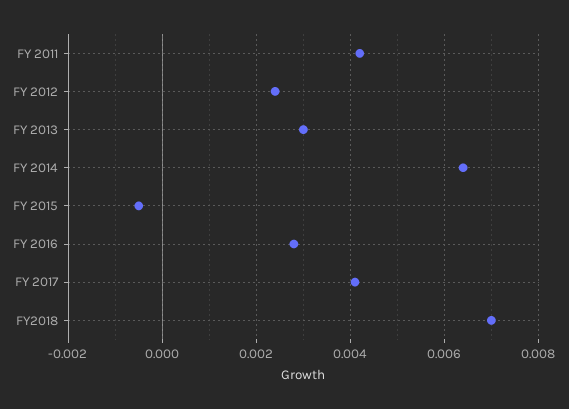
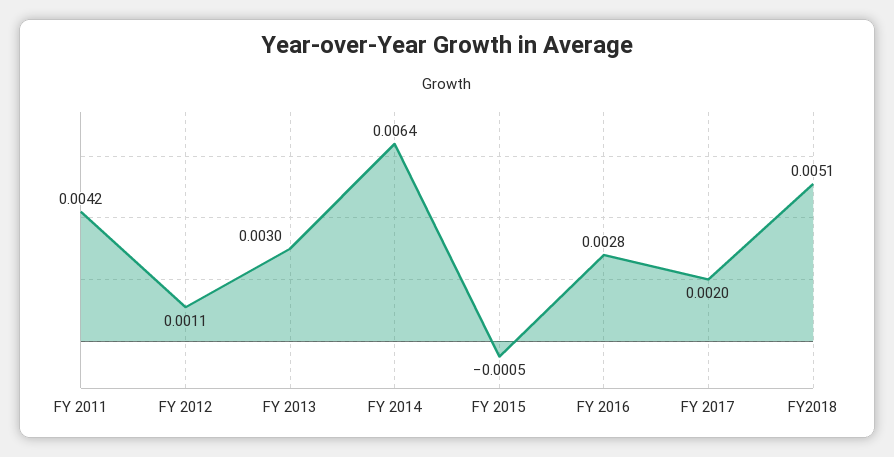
  {
    "FY 2011": 0.0042,
-   "FY 2012": 0.0025,
+   "FY 2012": 0.0011,
    "FY 2013": 0.003,
    "FY 2014": 0.0064,
    "FY 2015": -0.0005,
    "FY 2016": 0.0028,
-   "FY 2017": 0.004,
+   "FY 2017": 0.002,
-   "FY2018": 0.007
+   "FY2018": 0.0051
  }

